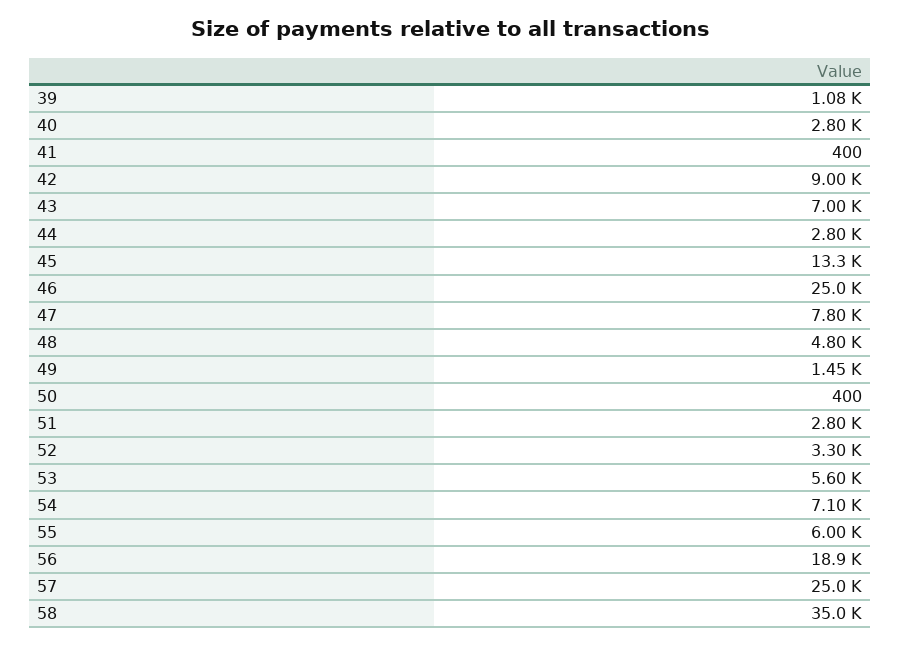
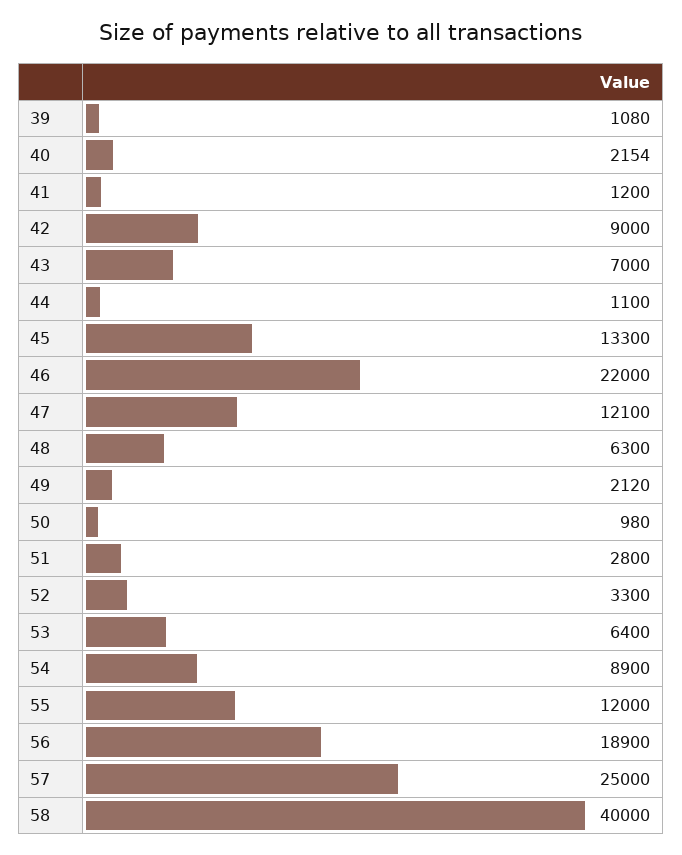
  {
    "39": 1080,
-   "40": 2800,
+   "40": 2154,
-   "41": 400,
+   "41": 1200,
    "42": 9000,
    "43": 7000,
-   "44": 2800,
+   "44": 1100,
    "45": 13300,
-   "46": 25000,
+   "46": 22000,
-   "47": 7800,
+   "47": 12100,
-   "48": 4800,
+   "48": 6300,
-   "49": 1450,
+   "49": 2120,
-   "50": 400,
+   "50": 980,
    "51": 2800,
    "52": 3300,
-   "53": 5600,
+   "53": 6400,
-   "54": 7100,
+   "54": 8900,
-   "55": 6000,
+   "55": 12000,
    "56": 18900,
    "57": 25000,
-   "58": 35000
+   "58": 40000
  }

